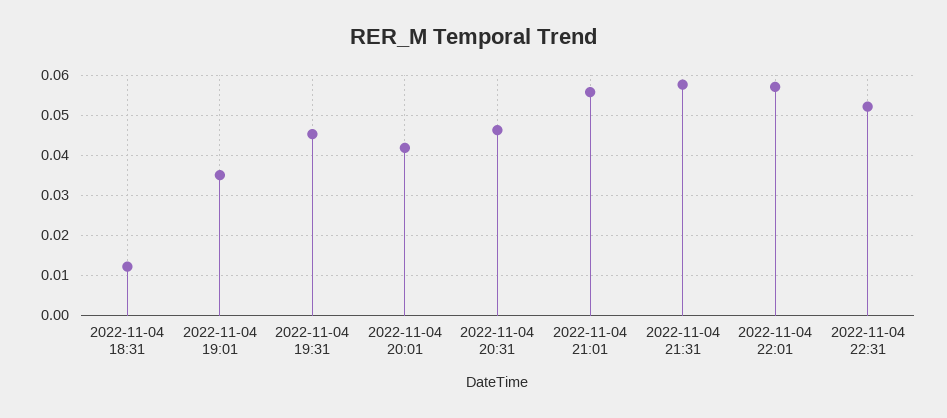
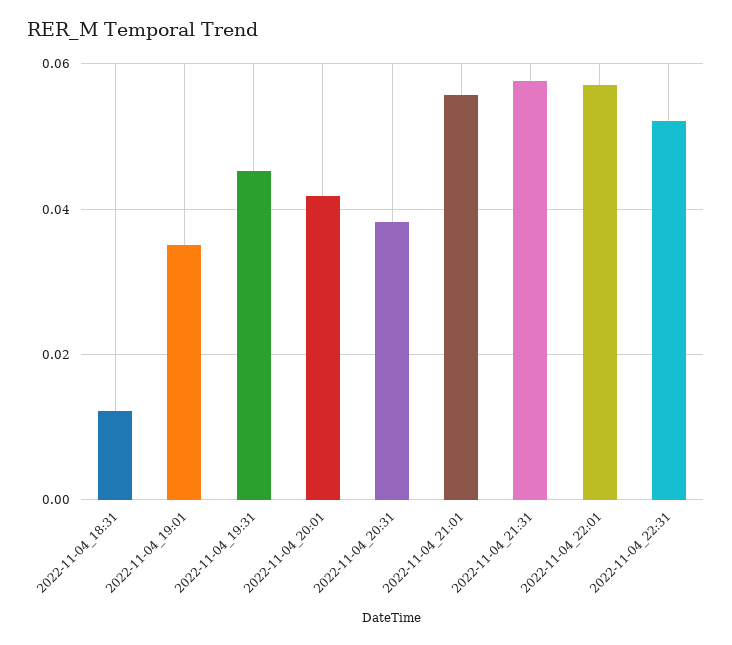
  {
    "2022-11-04 18:31": 0.012,
    "2022-11-04 19:01": 0.036,
    "2022-11-04 19:31": 0.046,
    "2022-11-04 20:01": 0.042,
-   "2022-11-04 20:31": 0.046,
+   "2022-11-04 20:31": 0.038,
    "2022-11-04 21:01": 0.056,
    "2022-11-04 21:31": 0.058,
    "2022-11-04 22:01": 0.058,
    "2022-11-04 22:31": 0.052
  }

